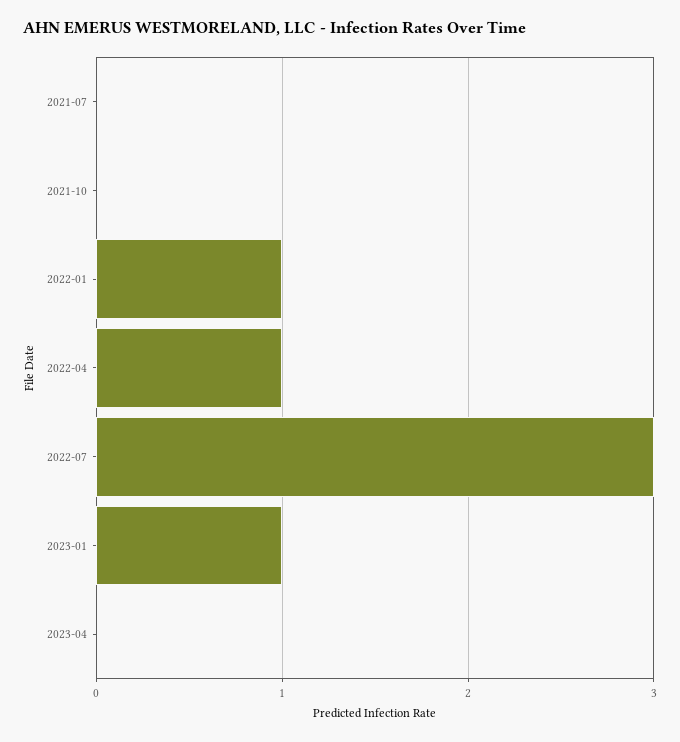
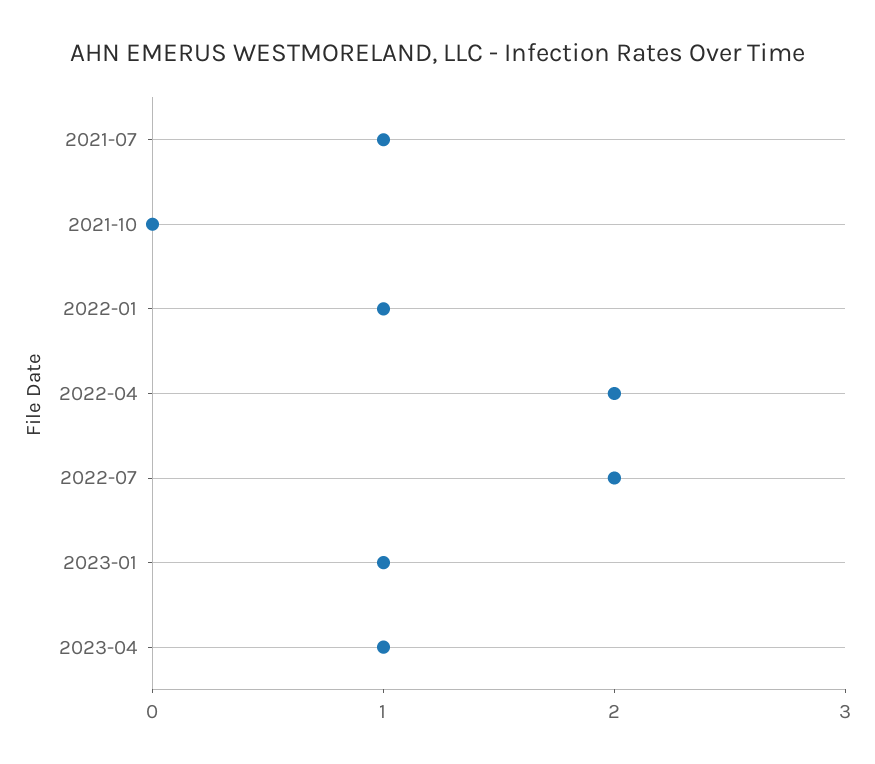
  {
-   "2021-07": 0,
+   "2021-07": 1,
    "2021-10": 0,
    "2022-01": 1,
-   "2022-04": 1,
+   "2022-04": 2,
-   "2022-07": 3,
+   "2022-07": 2,
    "2023-01": 1,
-   "2023-04": 0
+   "2023-04": 1
  }

